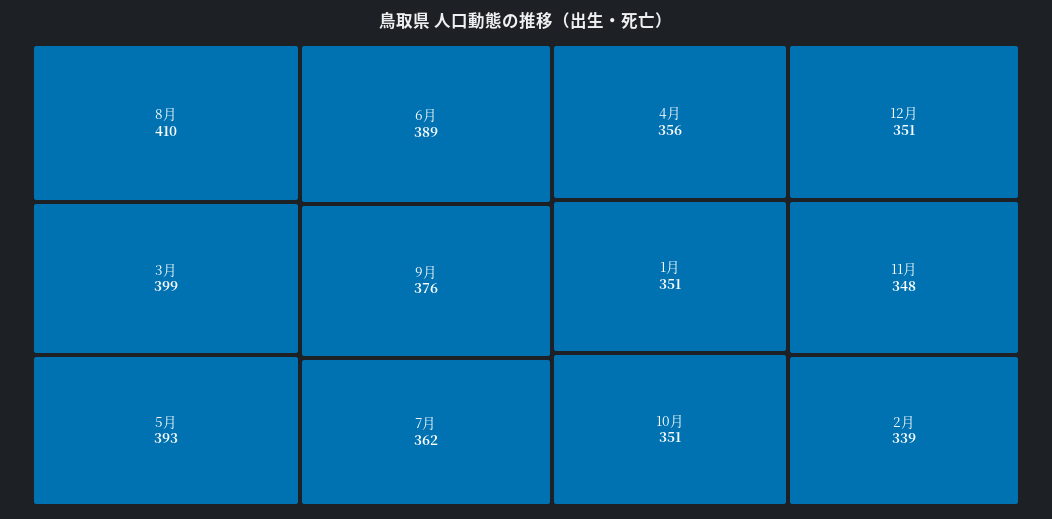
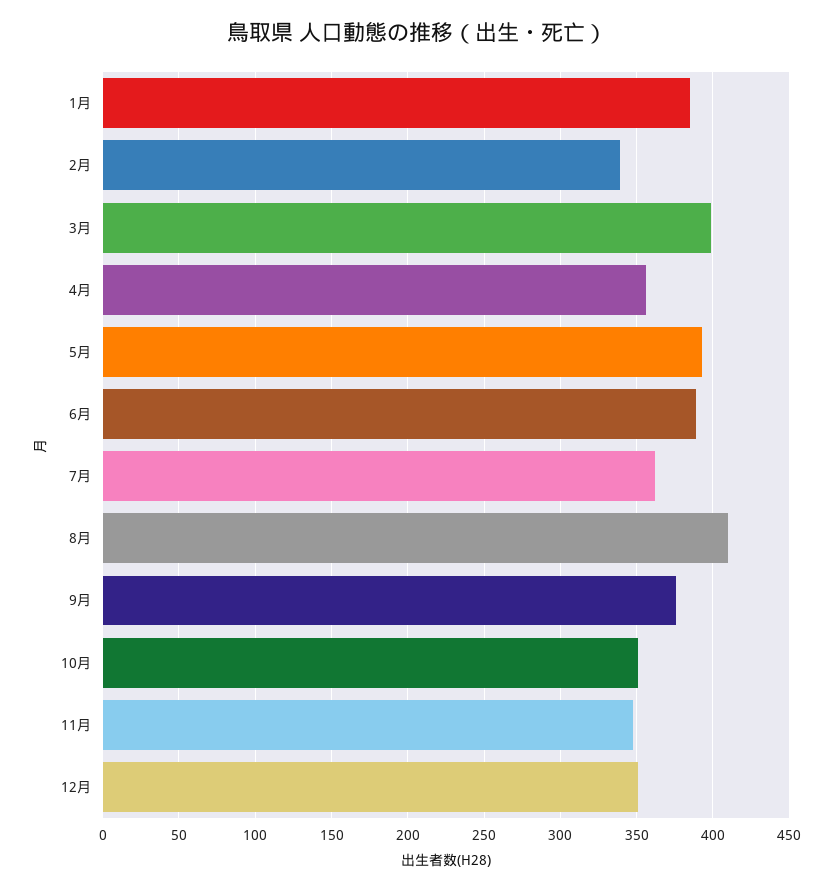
  {
    "8月": 410,
    "3月": 399,
    "5月": 393,
    "6月": 389,
    "9月": 376,
    "7月": 362,
    "4月": 356,
-   "1月": 351,
+   "1月": 385,
    "10月": 351,
    "12月": 351,
    "11月": 348,
    "2月": 339
  }

